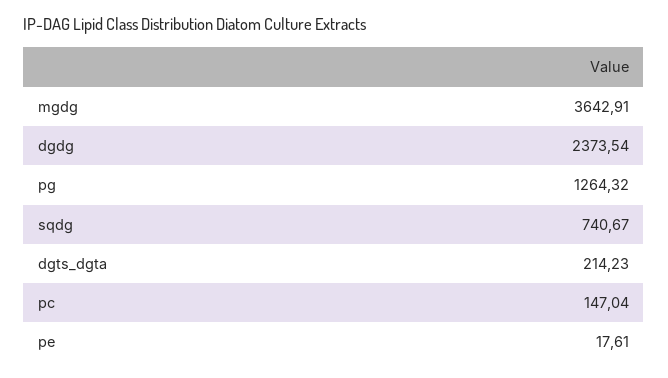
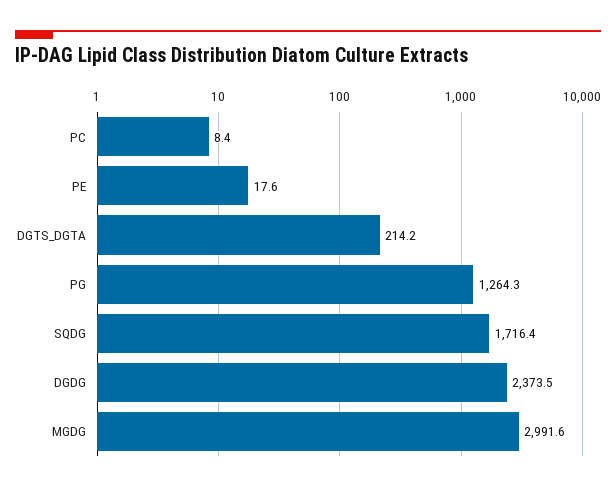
  {
-   "mgdg": 3642.91,
+   "mgdg": 2991.6,
    "dgdg": 2373.54,
    "pg": 1264.32,
-   "sqdg": 740.67,
+   "sqdg": 1716.4,
    "dgts_dgta": 214.23,
-   "pc": 147.04,
+   "pc": 8.4,
    "pe": 17.61
  }

